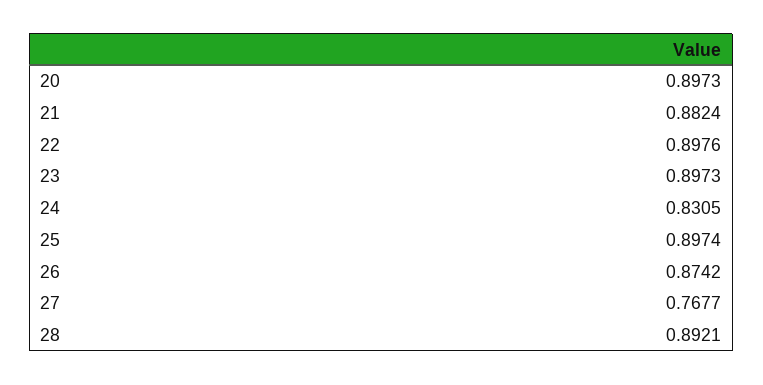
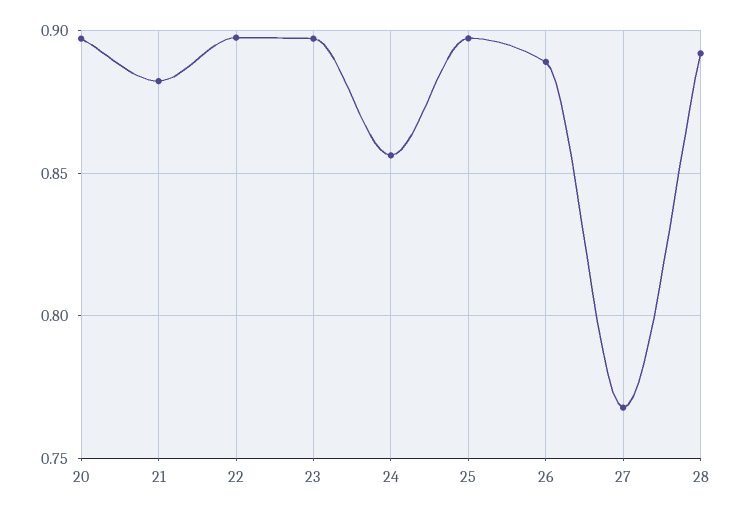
  {
    "20": 0.8973,
    "21": 0.8824,
    "22": 0.8976,
    "23": 0.8973,
-   "24": 0.8305,
+   "24": 0.855,
    "25": 0.8974,
-   "26": 0.8742,
+   "26": 0.89,
    "27": 0.7677,
    "28": 0.8921
  }

